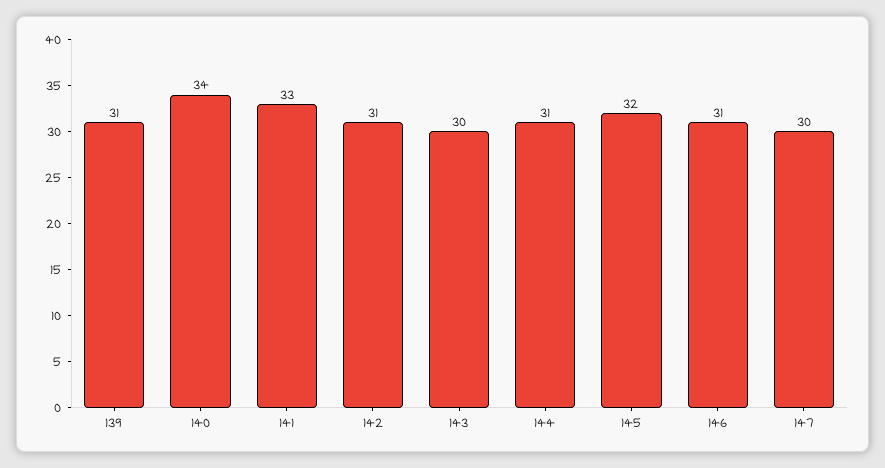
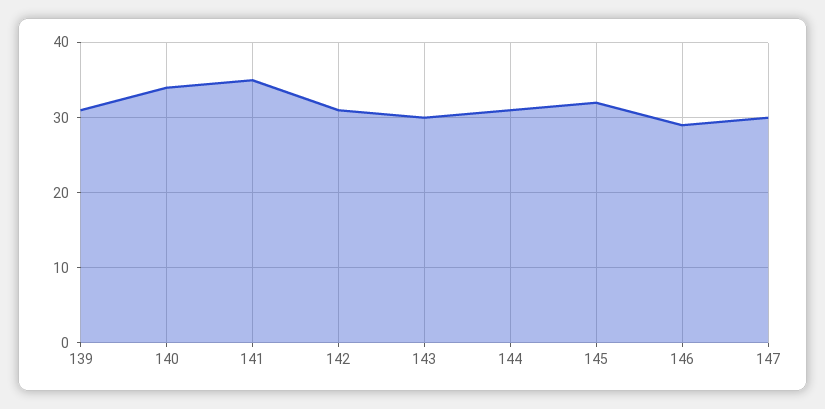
  {
    "139": 31,
    "140": 34,
-   "141": 33,
+   "141": 35,
    "142": 31,
    "143": 30,
    "144": 31,
    "145": 32,
-   "146": 31,
+   "146": 29,
    "147": 30
  }

